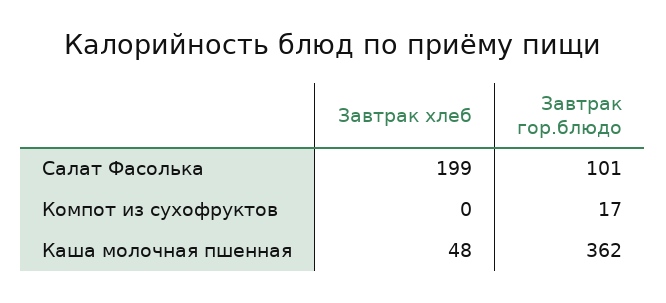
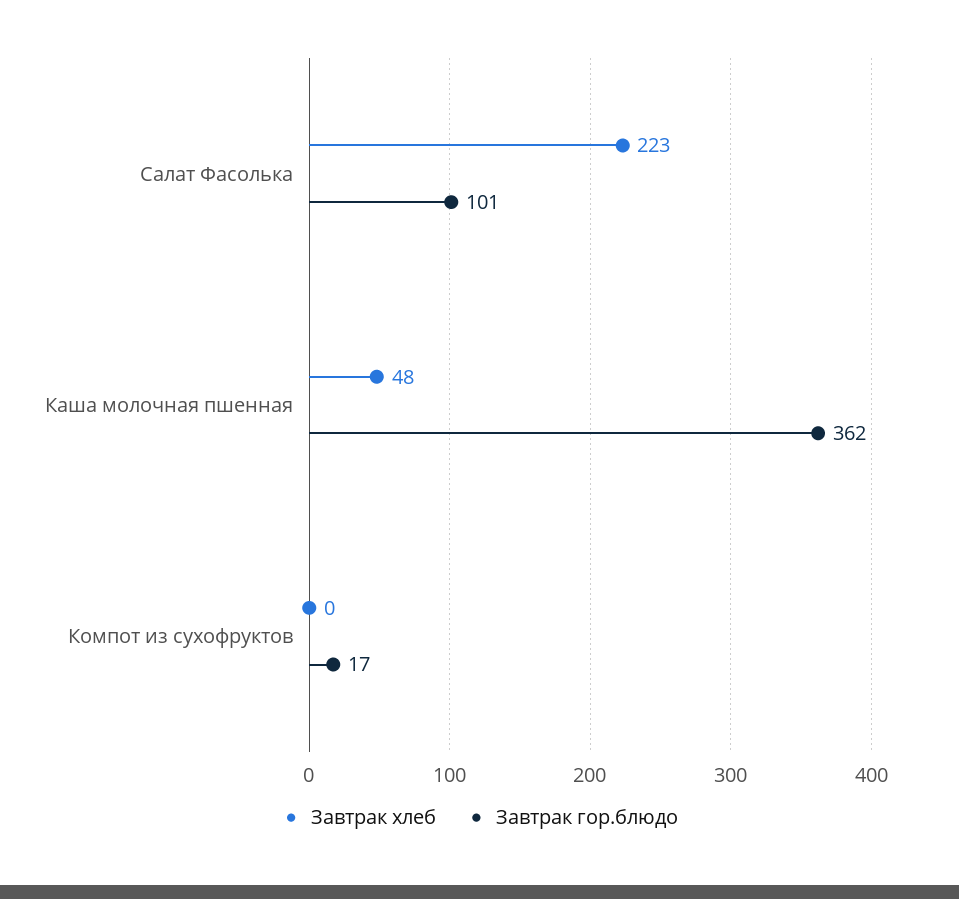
  {
    "Завтрак хлеб": {
-     "Салат Фасолька": 199,
+     "Салат Фасолька": 223,
      "Компот из сухофруктов": 0,
      "Каша молочная пшенная": 48
    },
    "Завтрак гор.блюдо": {
      "Салат Фасолька": 101,
      "Компот из сухофруктов": 17,
      "Каша молочная пшенная": 362
    }
  }

